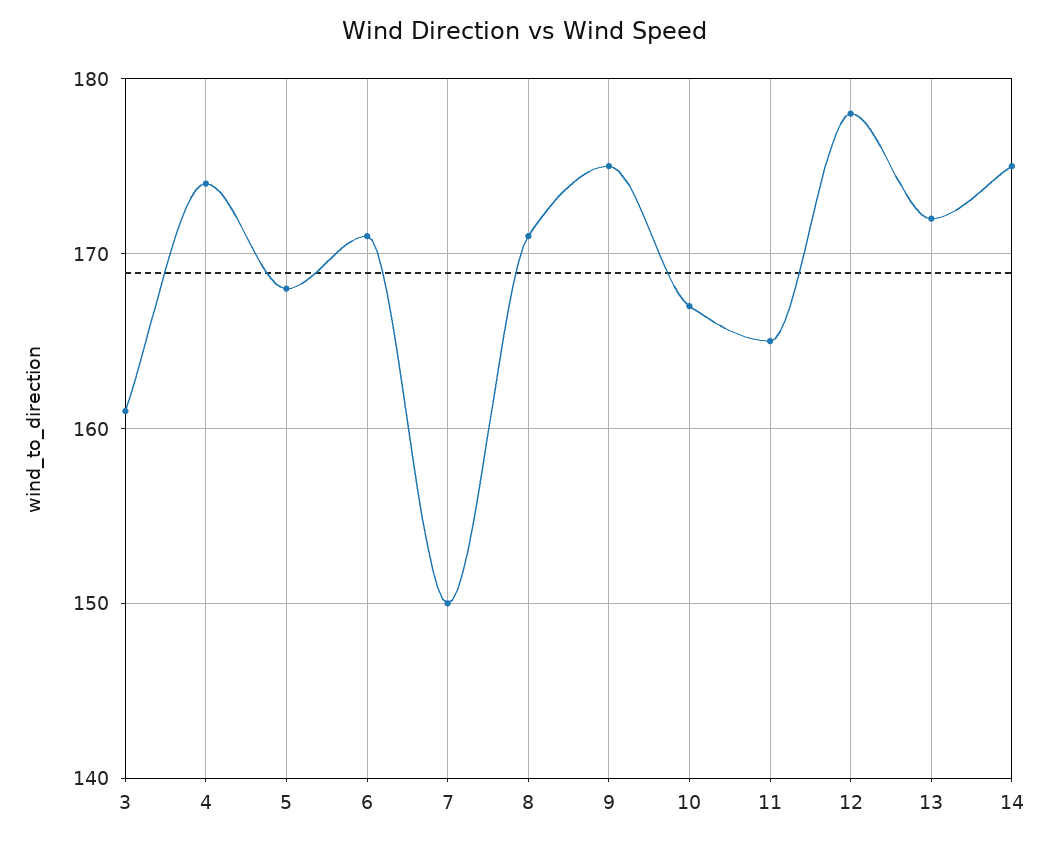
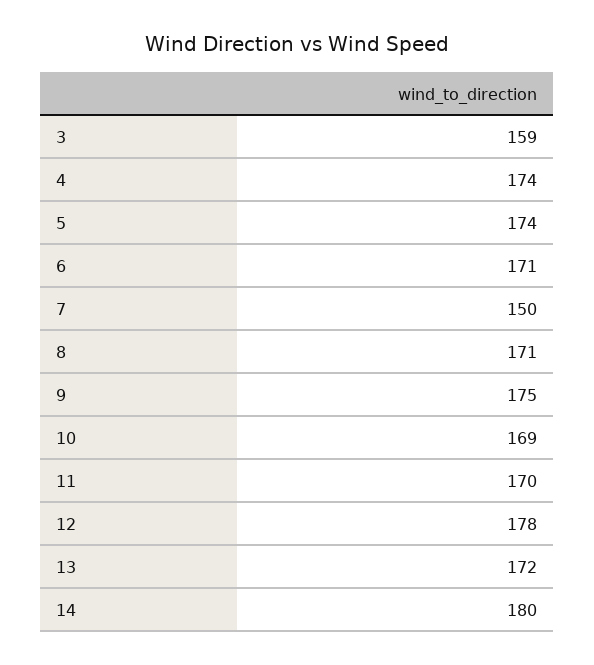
  {
-   "3": 161,
+   "3": 159,
    "4": 174,
-   "5": 168,
+   "5": 174,
    "6": 171,
    "7": 150,
    "8": 171,
    "9": 175,
-   "10": 167,
+   "10": 169,
-   "11": 165,
+   "11": 170,
    "12": 178,
    "13": 172,
-   "14": 175
+   "14": 180
  }

